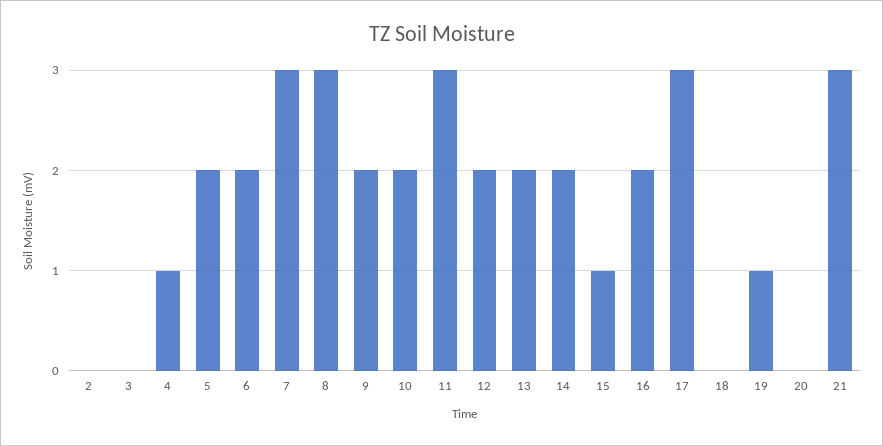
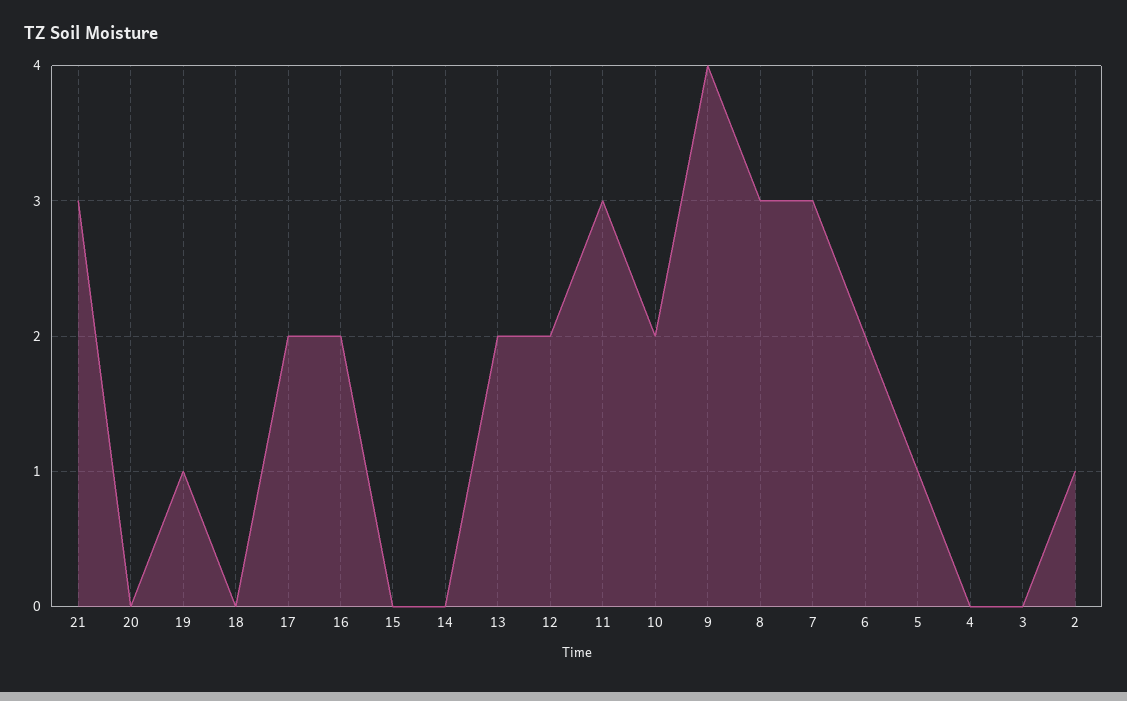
  {
-   "2": 0,
+   "2": 1,
    "3": 0,
-   "4": 1,
+   "4": 0,
-   "5": 2,
+   "5": 1,
    "6": 2,
    "7": 3,
    "8": 3,
-   "9": 2,
+   "9": 4,
    "10": 2,
    "11": 3,
    "12": 2,
    "13": 2,
-   "14": 2,
+   "14": 0,
-   "15": 1,
+   "15": 0,
    "16": 2,
-   "17": 3,
+   "17": 2,
    "18": 0,
    "19": 1,
    "20": 0,
    "21": 3
  }

